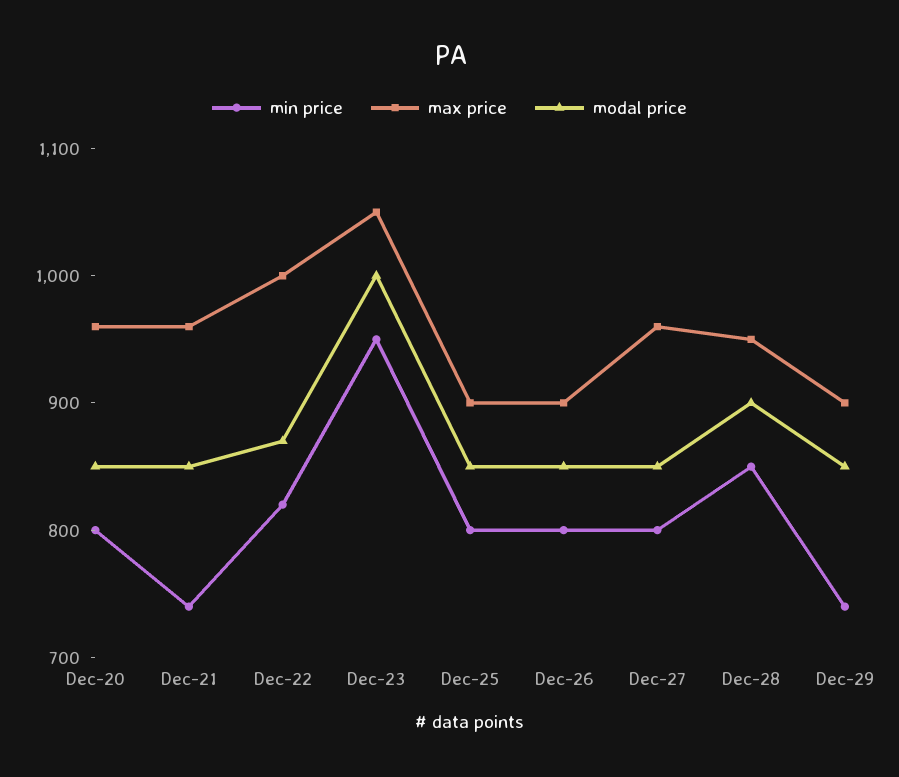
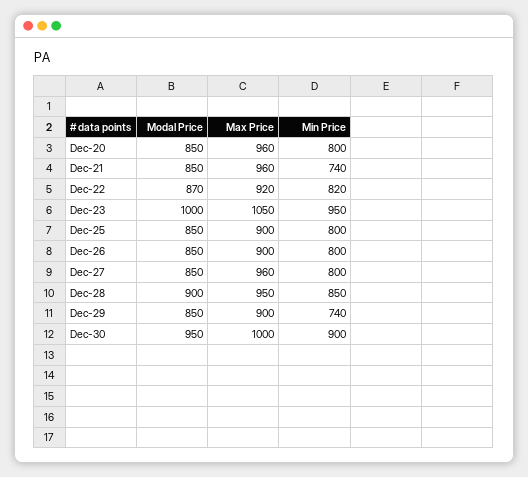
  {
    "min price": {
      "Dec-20": 800,
      "Dec-21": 740,
      "Dec-22": 820,
      "Dec-23": 950,
      "Dec-25": 800,
      "Dec-26": 800,
      "Dec-27": 800,
      "Dec-28": 850,
-     "Dec-29": 740
+     "Dec-29": 740,
+     "Dec-30": 900
    },
    "max price": {
      "Dec-20": 960,
      "Dec-21": 960,
-     "Dec-22": 1000,
+     "Dec-22": 920,
      "Dec-23": 1050,
      "Dec-25": 900,
      "Dec-26": 900,
      "Dec-27": 960,
      "Dec-28": 950,
-     "Dec-29": 900
+     "Dec-29": 900,
+     "Dec-30": 1000
    },
    "modal price": {
      "Dec-20": 850,
      "Dec-21": 850,
      "Dec-22": 870,
      "Dec-23": 1000,
      "Dec-25": 850,
      "Dec-26": 850,
      "Dec-27": 850,
      "Dec-28": 900,
-     "Dec-29": 850
+     "Dec-29": 850,
+     "Dec-30": 950
    }
  }

